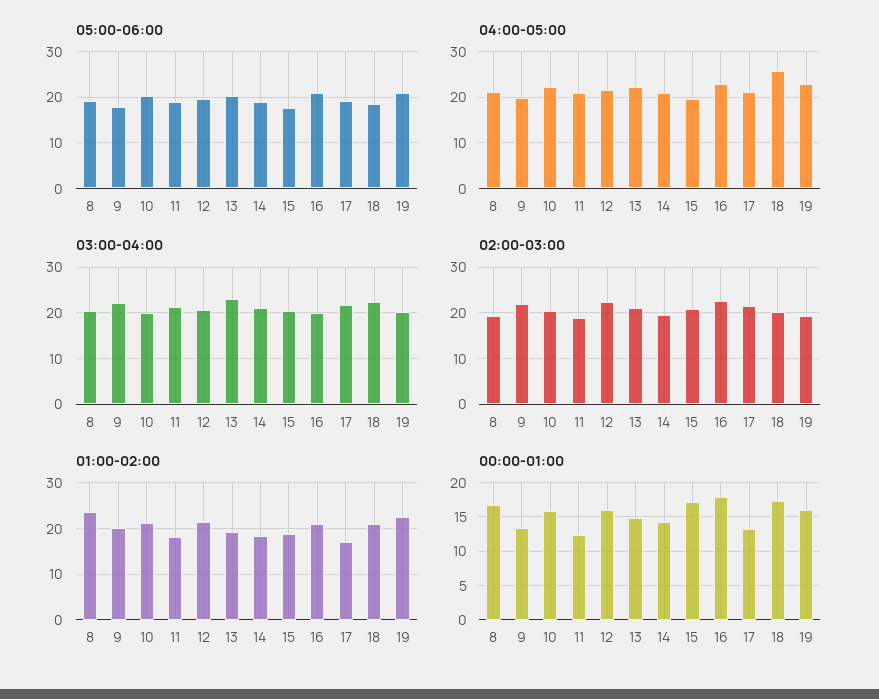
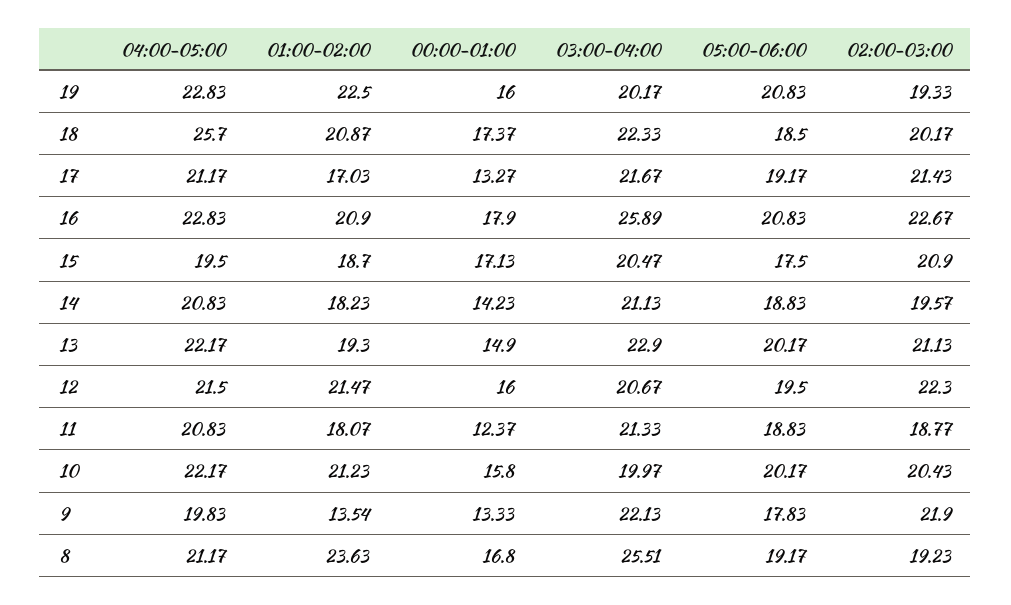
  {
    "05:00-06:00": {
      "8": 19.17,
      "9": 17.83,
      "10": 20.17,
      "11": 18.83,
      "12": 19.5,
      "13": 20.17,
      "14": 18.83,
      "15": 17.5,
      "16": 20.83,
      "17": 19.17,
      "18": 18.5,
      "19": 20.83
    },
    "04:00-05:00": {
      "8": 21.17,
      "9": 19.83,
      "10": 22.17,
      "11": 20.83,
      "12": 21.5,
      "13": 22.17,
      "14": 20.83,
      "15": 19.5,
      "16": 22.83,
      "17": 21.17,
      "18": 25.7,
      "19": 22.83
    },
    "03:00-04:00": {
-     "8": 20,
+     "8": 25.51,
      "9": 22.13,
      "10": 19.97,
      "11": 21.33,
      "12": 20.67,
      "13": 22.9,
      "14": 21.13,
      "15": 20.47,
-     "16": 20,
+     "16": 25.89,
      "17": 21.67,
      "18": 22.33,
      "19": 20.17
    },
    "02:00-03:00": {
      "8": 19.23,
      "9": 21.9,
      "10": 20.43,
      "11": 18.77,
      "12": 22.3,
      "13": 21.13,
      "14": 19.57,
      "15": 20.9,
      "16": 22.67,
      "17": 21.43,
      "18": 20.17,
      "19": 19.33
    },
    "01:00-02:00": {
      "8": 23.63,
-     "9": 20,
+     "9": 13.54,
      "10": 21.23,
      "11": 18.07,
      "12": 21.47,
      "13": 19.3,
      "14": 18.23,
      "15": 18.7,
      "16": 20.9,
      "17": 17.03,
      "18": 20.87,
      "19": 22.5
    },
    "00:00-01:00": {
      "8": 16.8,
      "9": 13.33,
      "10": 15.8,
      "11": 12.37,
      "12": 16,
      "13": 14.9,
      "14": 14.23,
      "15": 17.13,
      "16": 17.9,
      "17": 13.27,
      "18": 17.37,
      "19": 16
    }
  }

